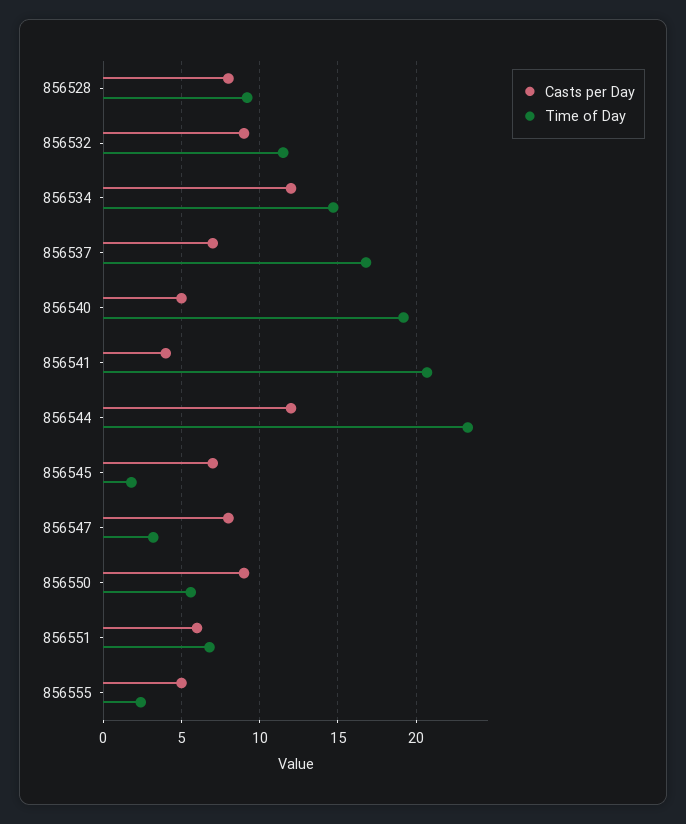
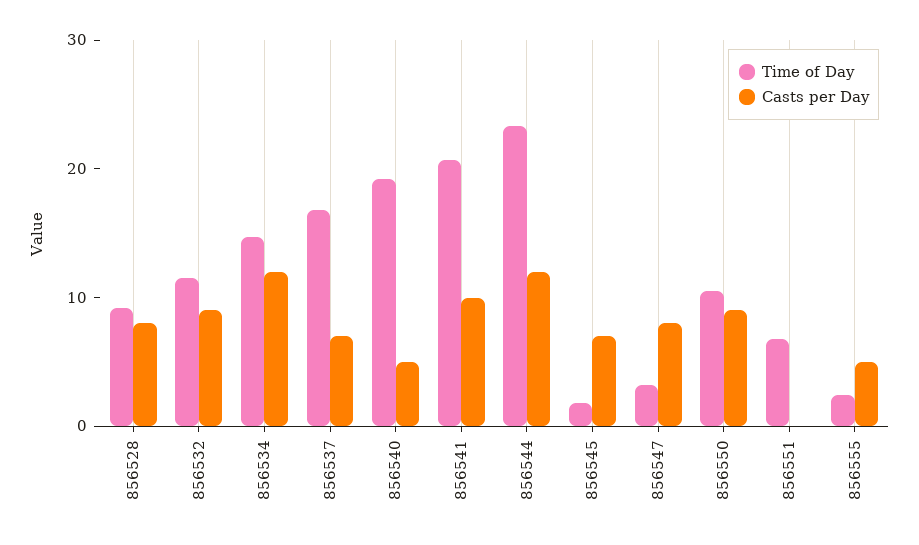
  {
    "Casts per Day": {
      "856528": 8,
      "856532": 9,
      "856534": 12,
      "856537": 7,
      "856540": 5,
-     "856541": 4,
+     "856541": 10,
      "856544": 12,
      "856545": 7,
      "856547": 8,
      "856550": 9,
-     "856551": 6,
+     "856551": 0,
      "856555": 5
    },
    "Time of Day": {
      "856528": 9,
      "856532": 11.5,
      "856534": 14.5,
      "856537": 17,
      "856540": 19,
      "856541": 20.5,
      "856544": 23.5,
      "856545": 2,
      "856547": 3,
-     "856550": 5.5,
+     "856550": 10,
      "856551": 7,
      "856555": 2.5
    }
  }

